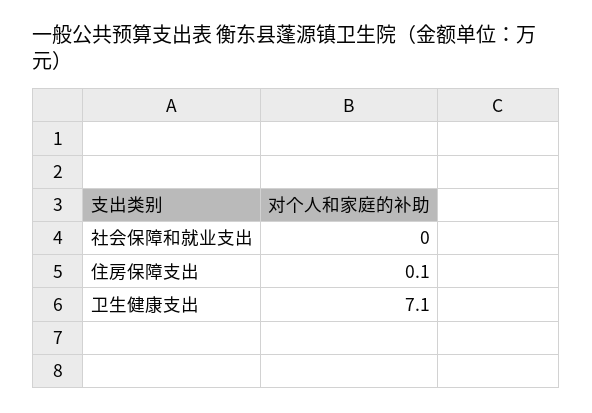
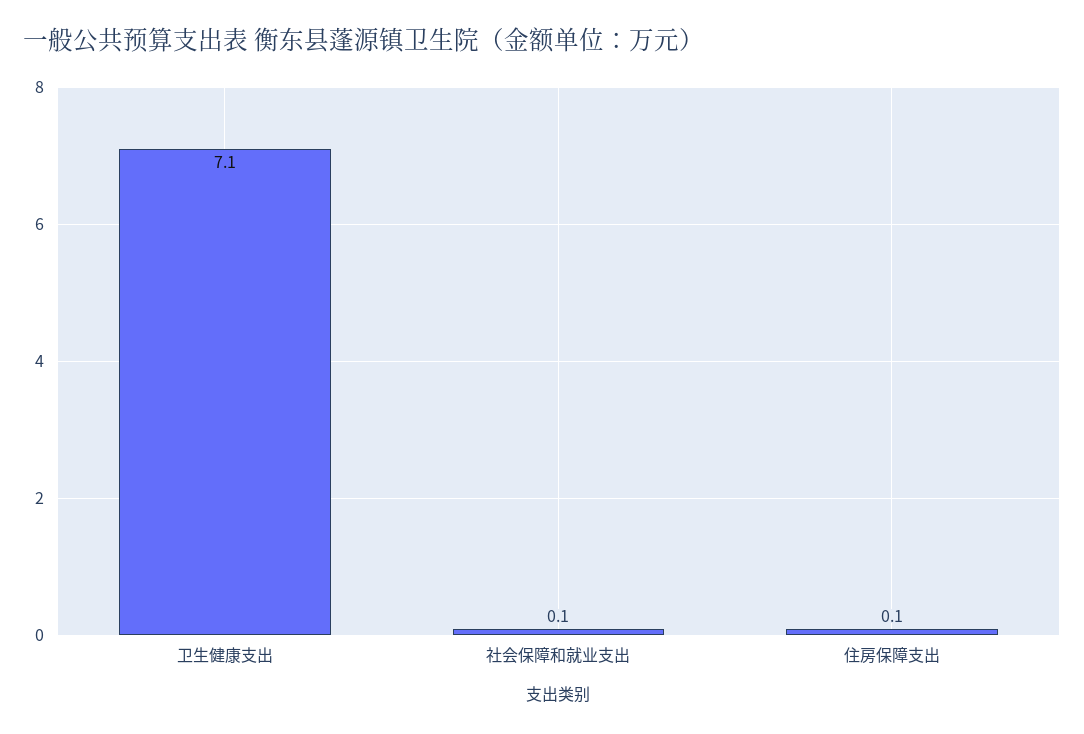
  {
-   "社会保障和就业支出": 0,
+   "社会保障和就业支出": 0.1,
    "住房保障支出": 0.1,
    "卫生健康支出": 7.1
  }

